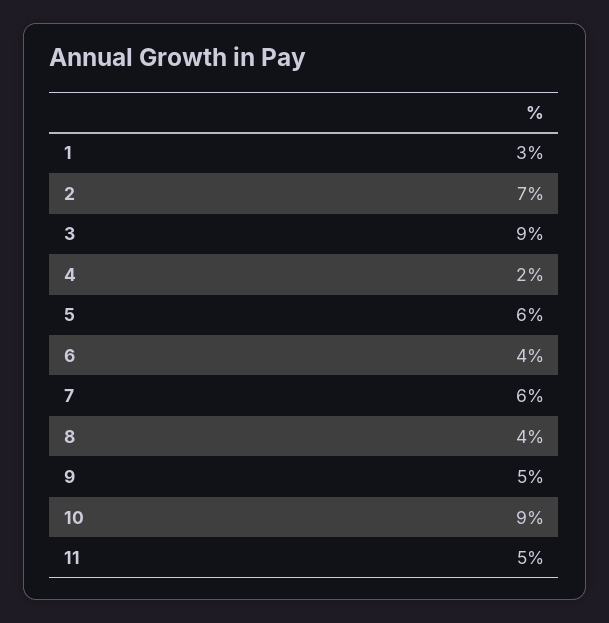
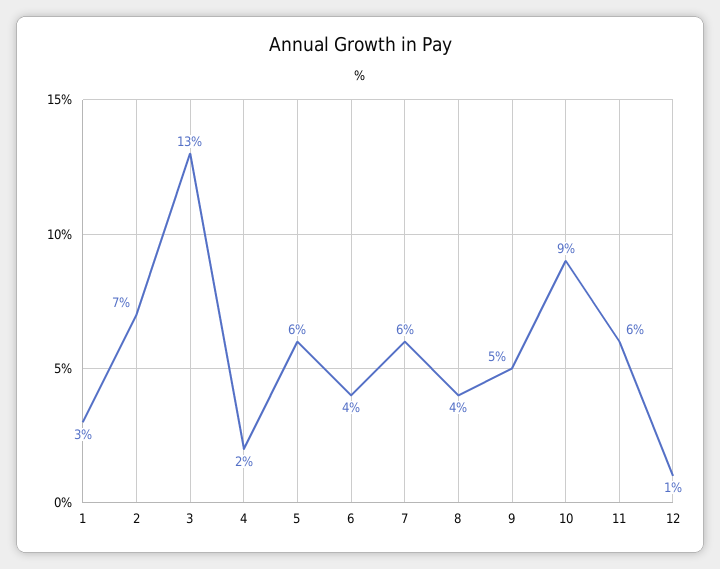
  {
    "1": 3,
    "2": 7,
-   "3": 9,
+   "3": 13,
    "4": 2,
    "5": 6,
    "6": 4,
    "7": 6,
    "8": 4,
    "9": 5,
    "10": 9,
-   "11": 5
+   "11": 6,
+   "12": 1
  }

